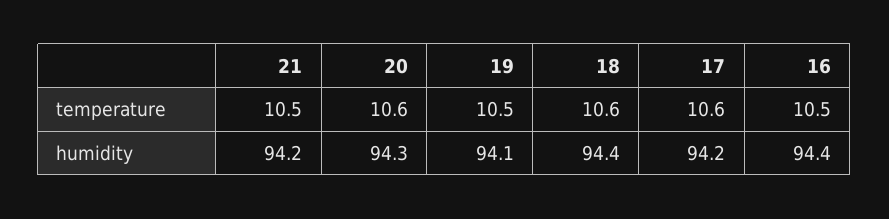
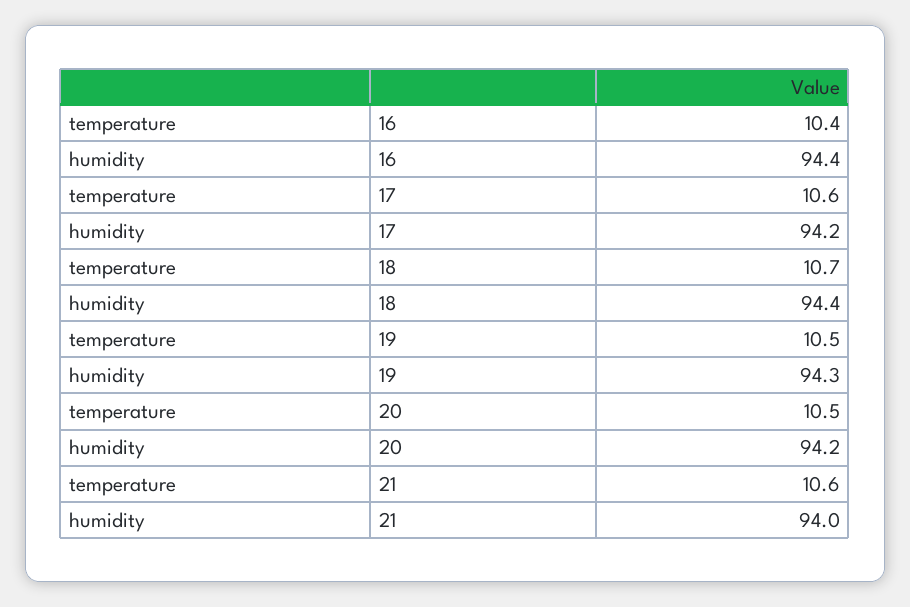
  {
    "21": {
-     "temperature": 10.5,
+     "temperature": 10.6,
-     "humidity": 94.2
+     "humidity": 94
    },
    "20": {
-     "temperature": 10.6,
+     "temperature": 10.5,
-     "humidity": 94.3
+     "humidity": 94.2
    },
    "19": {
      "temperature": 10.5,
-     "humidity": 94.1
+     "humidity": 94.3
    },
    "18": {
-     "temperature": 10.6,
+     "temperature": 10.7,
      "humidity": 94.4
    },
    "17": {
      "temperature": 10.6,
      "humidity": 94.2
    },
    "16": {
-     "temperature": 10.5,
+     "temperature": 10.4,
      "humidity": 94.4
    }
  }

